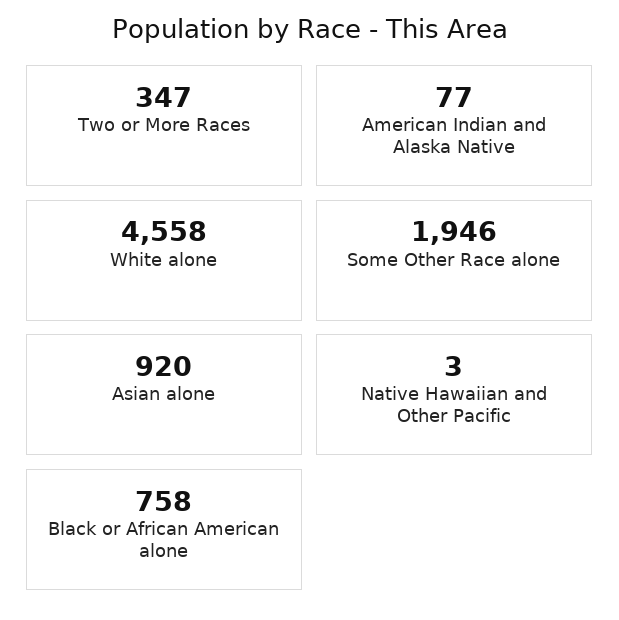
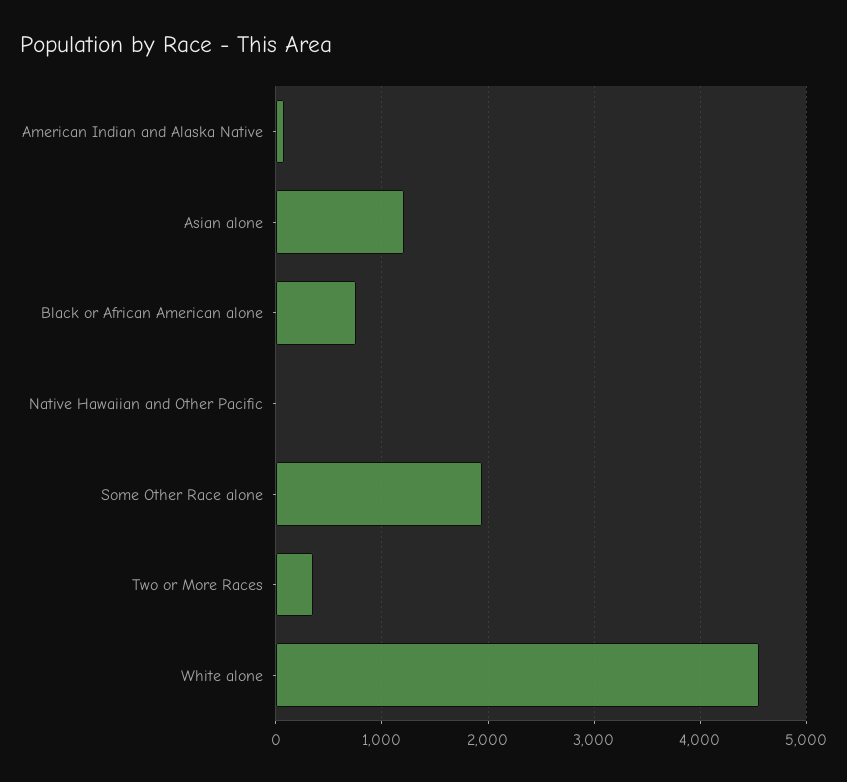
  {
    "Two or More Races": 347,
    "American Indian and Alaska Native": 77,
    "White alone": 4558,
    "Some Other Race alone": 1946,
-   "Asian alone": 920,
+   "Asian alone": 1200,
    "Native Hawaiian and Other Pacific": 3,
    "Black or African American alone": 758
  }

